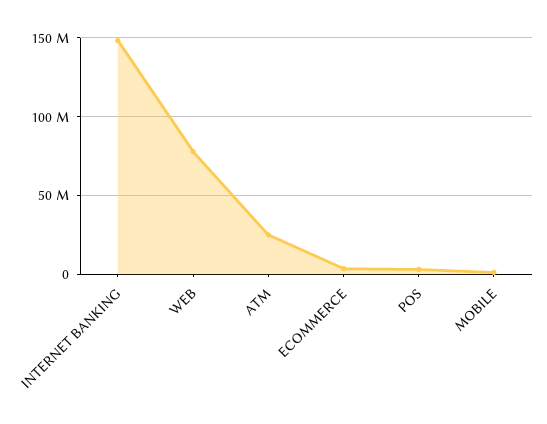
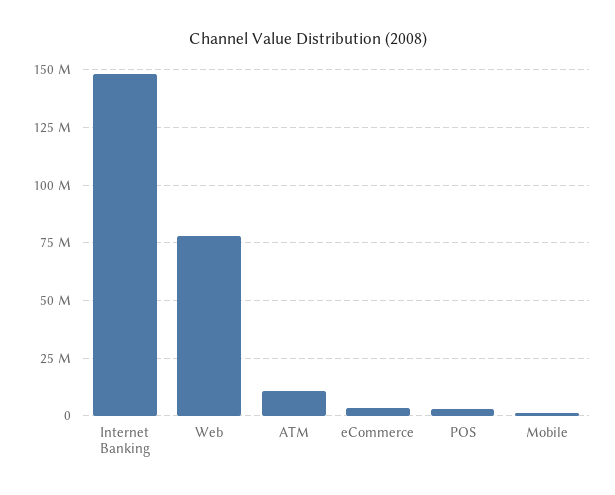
  {
    "INTERNET BANKING": 150000000,
    "WEB": 80000000,
-   "ATM": 25000000,
+   "ATM": 10000000,
    "ECOMMERCE": 5000000,
    "POS": 5000000,
    "MOBILE": 0
  }

